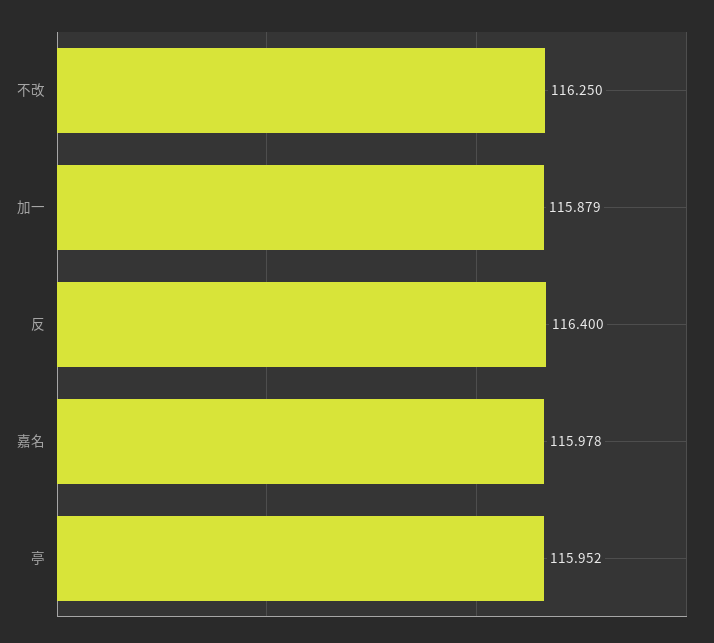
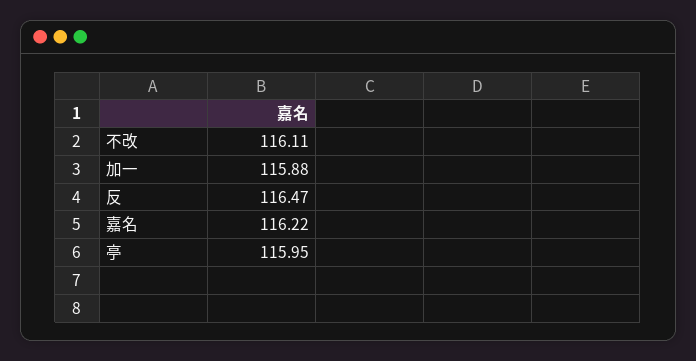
  {
-   "不改": 116.25,
+   "不改": 116.11,
    "加一": 115.879,
-   "反": 116.4,
+   "反": 116.47,
-   "嘉名": 115.978,
+   "嘉名": 116.22,
    "亭": 115.952
  }

